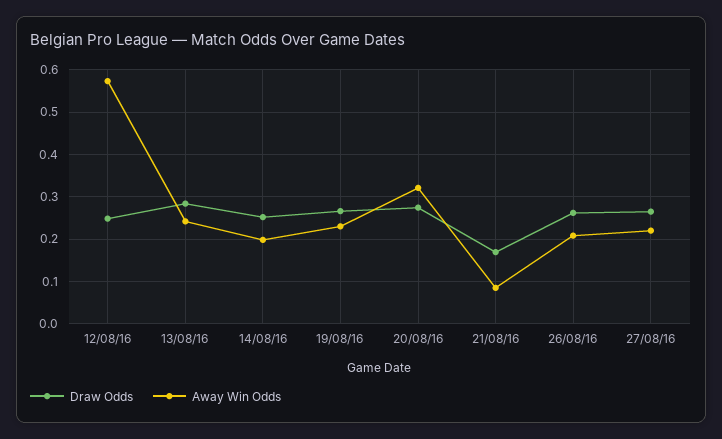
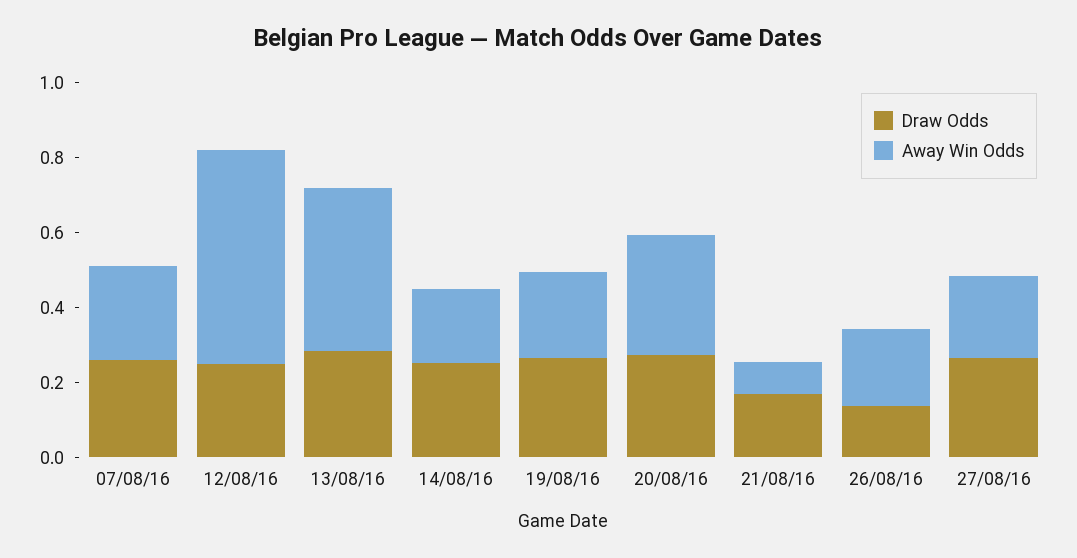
  {
    "Draw Odds": {
      "12/08/16": 0.24,
      "13/08/16": 0.28,
      "14/08/16": 0.26,
      "19/08/16": 0.26,
      "20/08/16": 0.28,
      "21/08/16": 0.16,
-     "26/08/16": 0.26,
+     "26/08/16": 0.15,
-     "27/08/16": 0.26
+     "27/08/16": 0.26,
+     "07/08/16": 0.25
    },
    "Away Win Odds": {
      "12/08/16": 0.58,
-     "13/08/16": 0.24,
+     "13/08/16": 0.45,
      "14/08/16": 0.2,
      "19/08/16": 0.24,
      "20/08/16": 0.32,
      "21/08/16": 0.08,
      "26/08/16": 0.2,
-     "27/08/16": 0.22
+     "27/08/16": 0.22,
+     "07/08/16": 0.25
    }
  }

